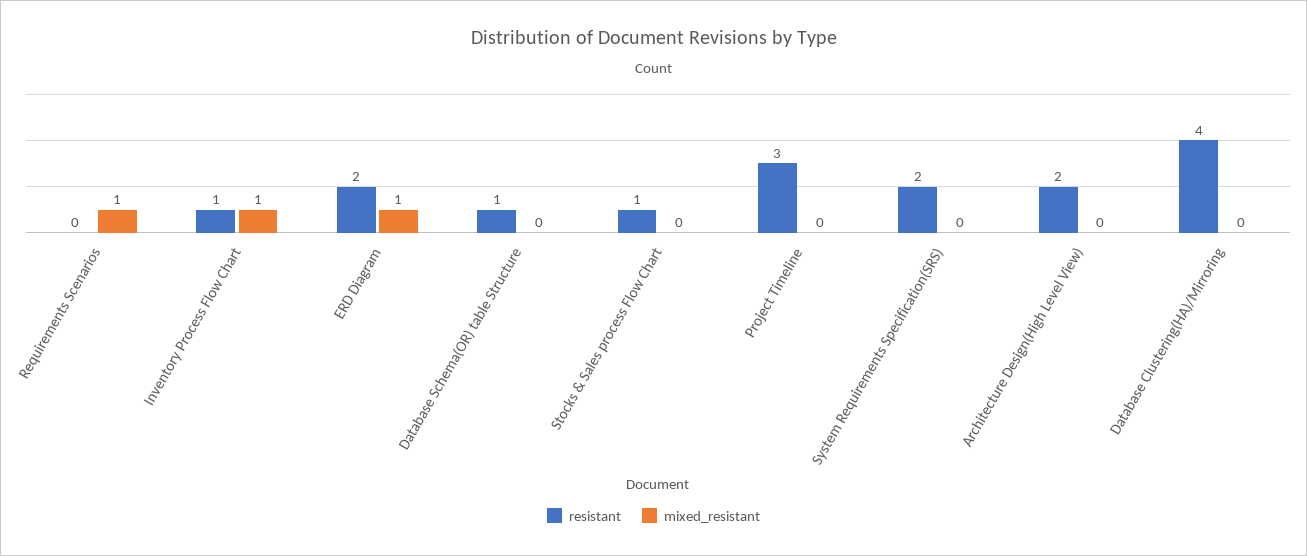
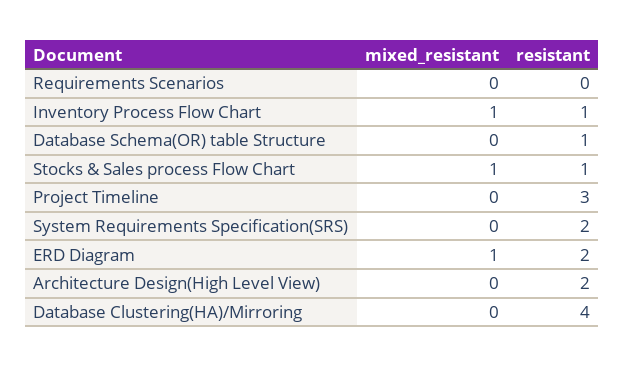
  {
    "resistant": {
      "Requirements Scenarios": 0,
      "Inventory Process Flow Chart": 1,
      "ERD Diagram": 2,
      "Database Schema(OR) table Structure": 1,
      "Stocks & Sales process Flow Chart": 1,
      "Project Timeline": 3,
      "System Requirements Specification(SRS)": 2,
      "Architecture Design(High Level View)": 2,
      "Database Clustering(HA)/Mirroring": 4
    },
    "mixed_resistant": {
-     "Requirements Scenarios": 1,
+     "Requirements Scenarios": 0,
      "Inventory Process Flow Chart": 1,
      "ERD Diagram": 1,
      "Database Schema(OR) table Structure": 0,
-     "Stocks & Sales process Flow Chart": 0,
+     "Stocks & Sales process Flow Chart": 1,
      "Project Timeline": 0,
      "System Requirements Specification(SRS)": 0,
      "Architecture Design(High Level View)": 0,
      "Database Clustering(HA)/Mirroring": 0
    }
  }

